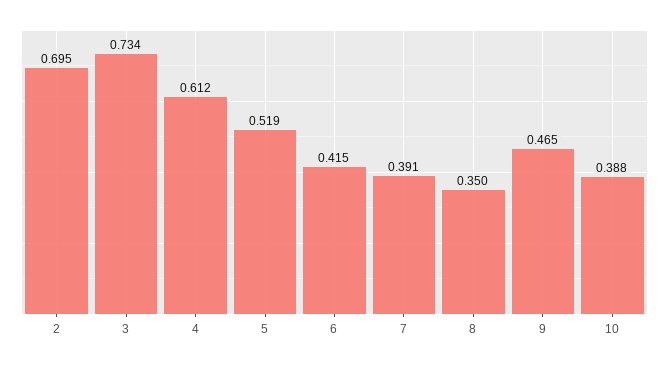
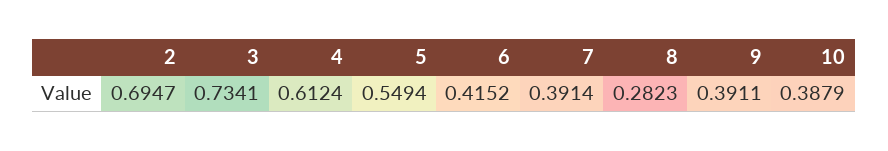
  {
    "2": 0.6947,
    "3": 0.7341,
    "4": 0.6124,
-   "5": 0.519,
+   "5": 0.5494,
    "6": 0.4152,
    "7": 0.3914,
-   "8": 0.35,
+   "8": 0.2823,
-   "9": 0.465,
+   "9": 0.3911,
    "10": 0.3879
  }

